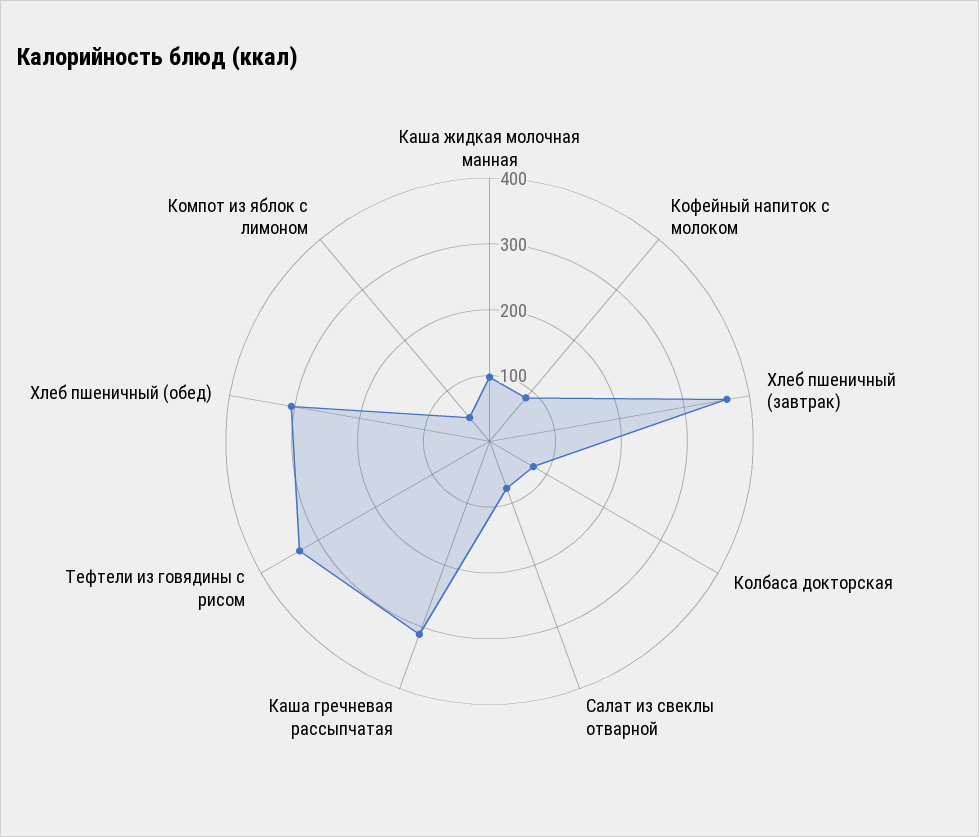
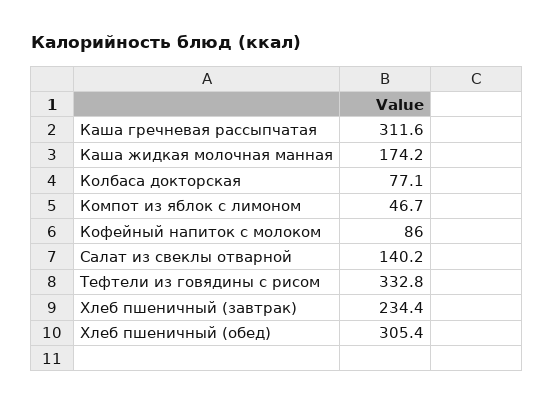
  {
-   "Каша жидкая молочная манная": 100,
+   "Каша жидкая молочная манная": 174.2,
    "Кофейный напиток с молоком": 86,
-   "Хлеб пшеничный (завтрак)": 360,
+   "Хлеб пшеничный (завтрак)": 234.4,
    "Колбаса докторская": 77.1,
-   "Салат из свеклы отварной": 80,
+   "Салат из свеклы отварной": 140.2,
    "Каша гречневая рассыпчатая": 311.6,
    "Тефтели из говядины с рисом": 332.8,
    "Хлеб пшеничный (обед)": 305.4,
    "Компот из яблок с лимоном": 46.7
  }

